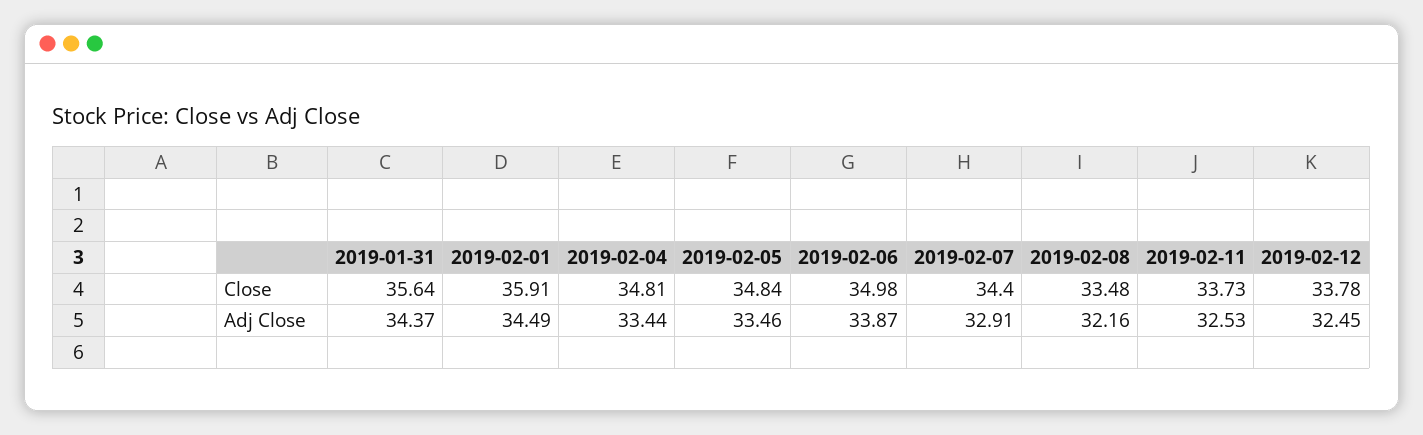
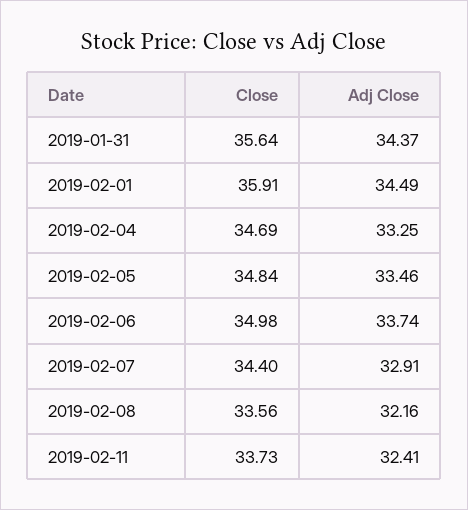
  {
    "2019-01-31": {
      "Close": 35.64,
      "Adj Close": 34.37
    },
    "2019-02-01": {
      "Close": 35.91,
      "Adj Close": 34.49
    },
    "2019-02-04": {
-     "Close": 34.81,
+     "Close": 34.69,
-     "Adj Close": 33.44
+     "Adj Close": 33.25
    },
    "2019-02-05": {
      "Close": 34.84,
      "Adj Close": 33.46
    },
    "2019-02-06": {
      "Close": 34.98,
-     "Adj Close": 33.87
+     "Adj Close": 33.74
    },
    "2019-02-07": {
      "Close": 34.4,
      "Adj Close": 32.91
    },
    "2019-02-08": {
-     "Close": 33.48,
+     "Close": 33.56,
      "Adj Close": 32.16
    },
    "2019-02-11": {
      "Close": 33.73,
-     "Adj Close": 32.53
+     "Adj Close": 32.41
-   },
+   }
-   "2019-02-12": {
-     "Close": 33.78,
-     "Adj Close": 32.45
-   }
  }

